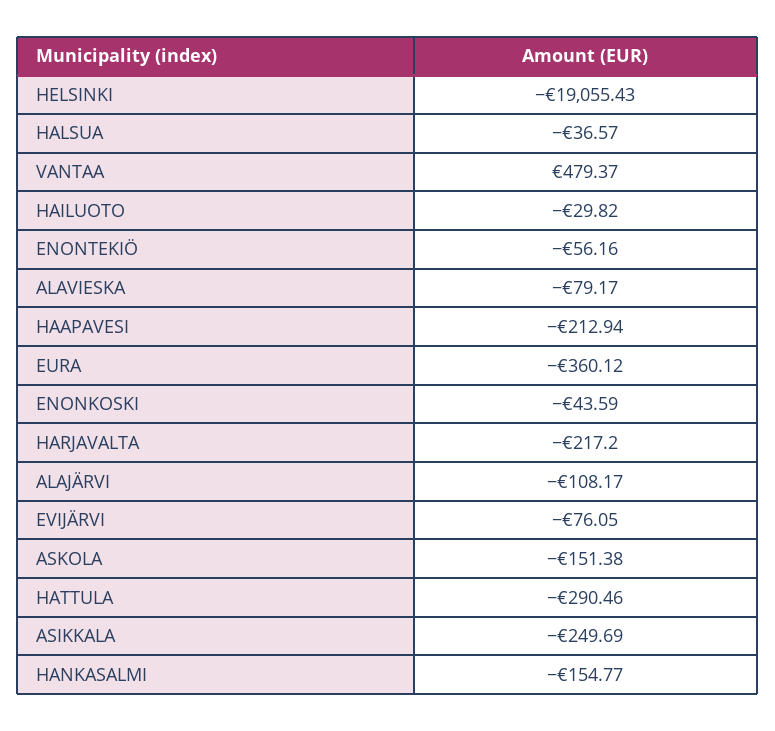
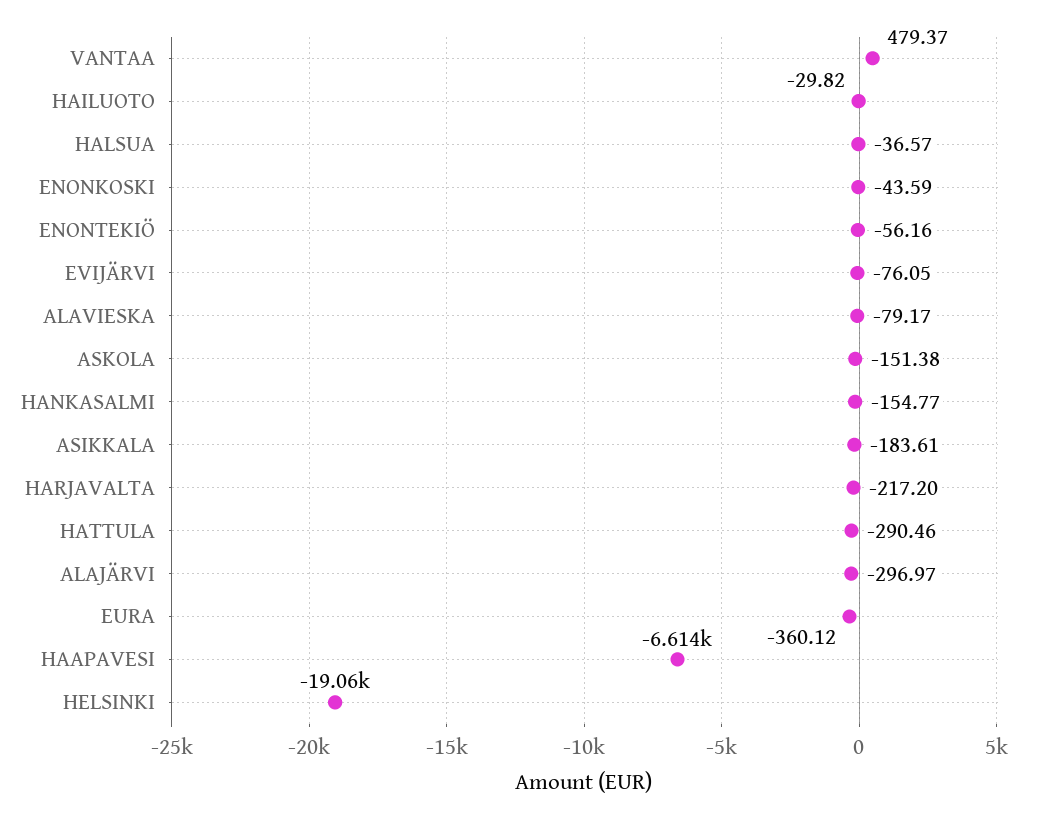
  {
    "HELSINKI": -19055.43,
    "HALSUA": -36.57,
    "VANTAA": 479.37,
    "HAILUOTO": -29.82,
    "ENONTEKIÖ": -56.16,
    "ALAVIESKA": -79.17,
-   "HAAPAVESI": -212.94,
+   "HAAPAVESI": -6614,
    "EURA": -360.12,
    "ENONKOSKI": -43.59,
    "HARJAVALTA": -217.2,
-   "ALAJÄRVI": -108.17,
+   "ALAJÄRVI": -296.97,
    "EVIJÄRVI": -76.05,
    "ASKOLA": -151.38,
    "HATTULA": -290.46,
-   "ASIKKALA": -249.69,
+   "ASIKKALA": -183.61,
    "HANKASALMI": -154.77
  }

